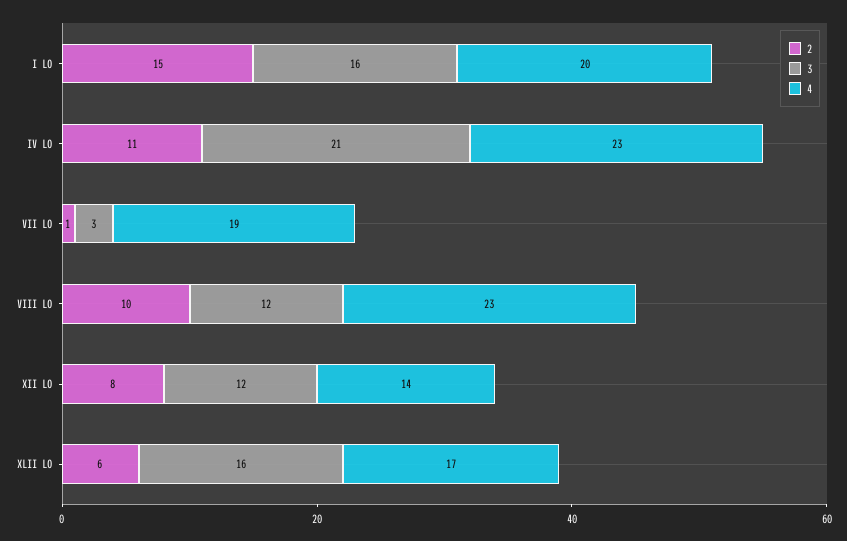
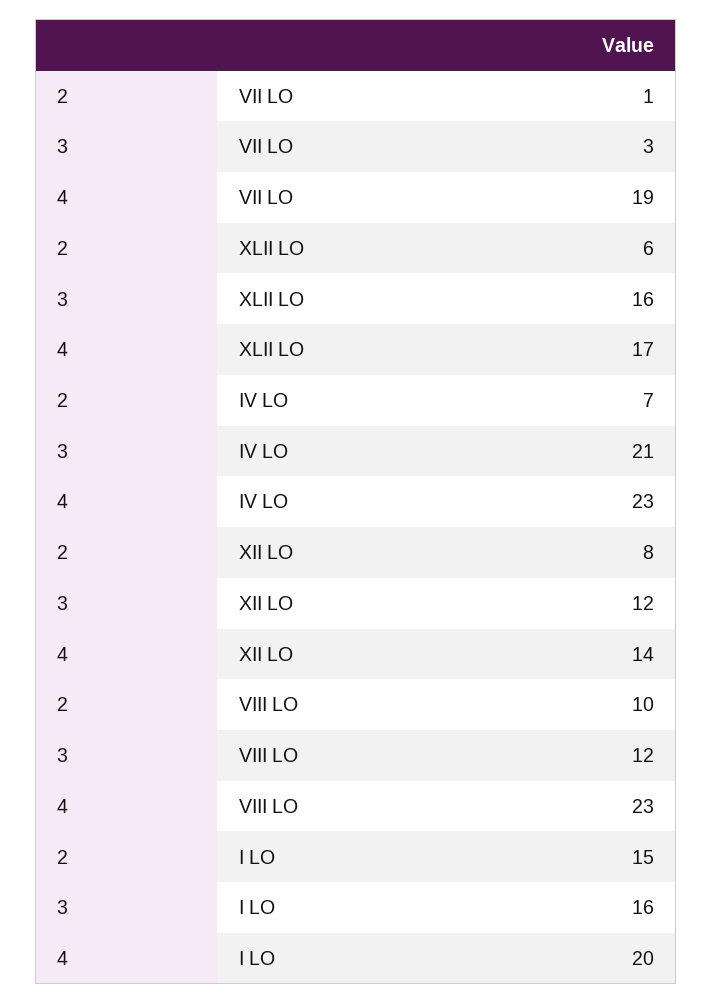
  {
    "2": {
      "I LO": 15,
-     "IV LO": 11,
+     "IV LO": 7,
      "VII LO": 1,
      "VIII LO": 10,
      "XII LO": 8,
      "XLII LO": 6
    },
    "3": {
      "I LO": 16,
      "IV LO": 21,
      "VII LO": 3,
      "VIII LO": 12,
      "XII LO": 12,
      "XLII LO": 16
    },
    "4": {
      "I LO": 20,
      "IV LO": 23,
      "VII LO": 19,
      "VIII LO": 23,
      "XII LO": 14,
      "XLII LO": 17
    }
  }

